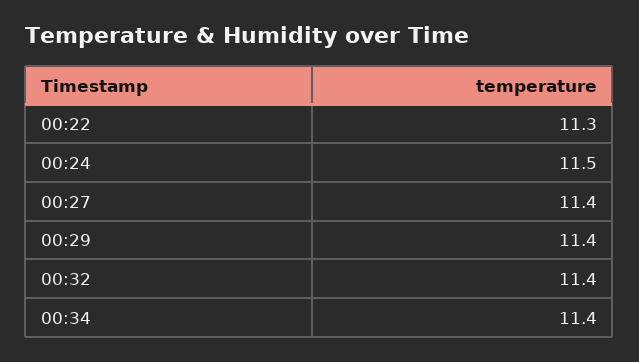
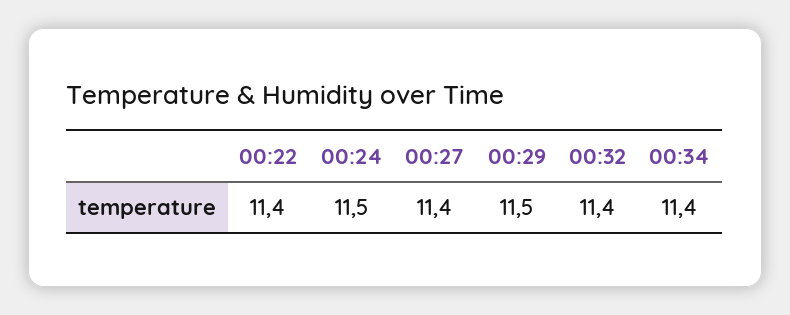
  {
-   "00:22": 11.3,
+   "00:22": 11.4,
    "00:24": 11.5,
    "00:27": 11.4,
-   "00:29": 11.4,
+   "00:29": 11.5,
    "00:32": 11.4,
    "00:34": 11.4
  }

